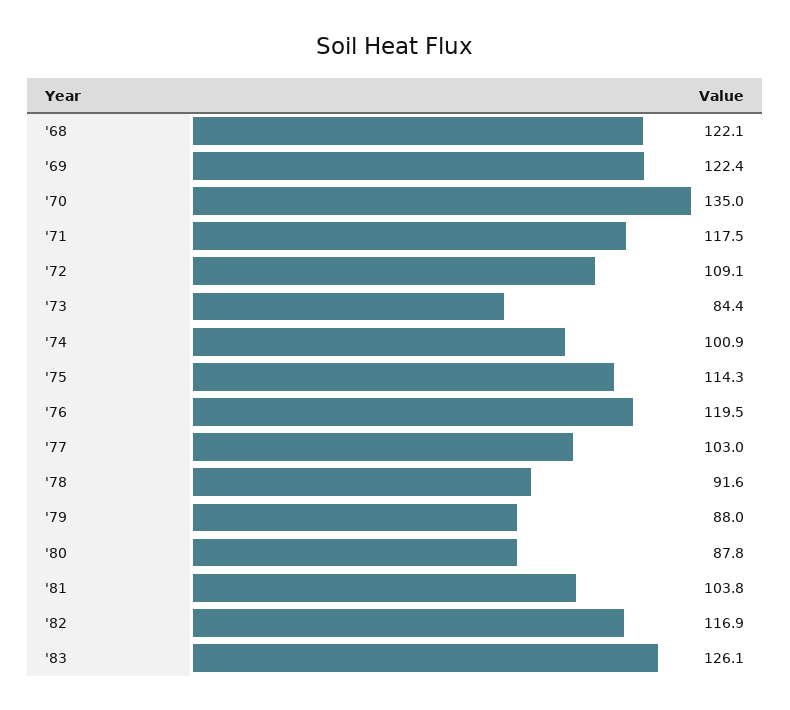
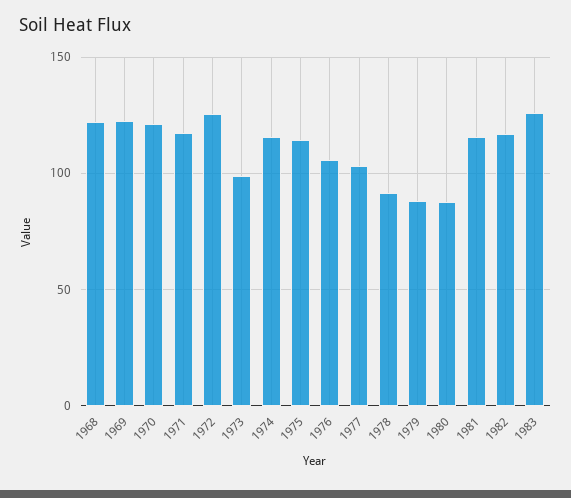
  {
    "'68": 122.1,
    "'69": 122.4,
-   "'70": 135,
+   "'70": 120,
    "'71": 117.5,
-   "'72": 109.1,
+   "'72": 125,
-   "'73": 84.4,
+   "'73": 100,
-   "'74": 100.9,
+   "'74": 115,
    "'75": 114.3,
-   "'76": 119.5,
+   "'76": 105,
    "'77": 103,
    "'78": 91.6,
    "'79": 88,
    "'80": 87.8,
-   "'81": 103.8,
+   "'81": 115,
    "'82": 116.9,
    "'83": 126.1
  }

